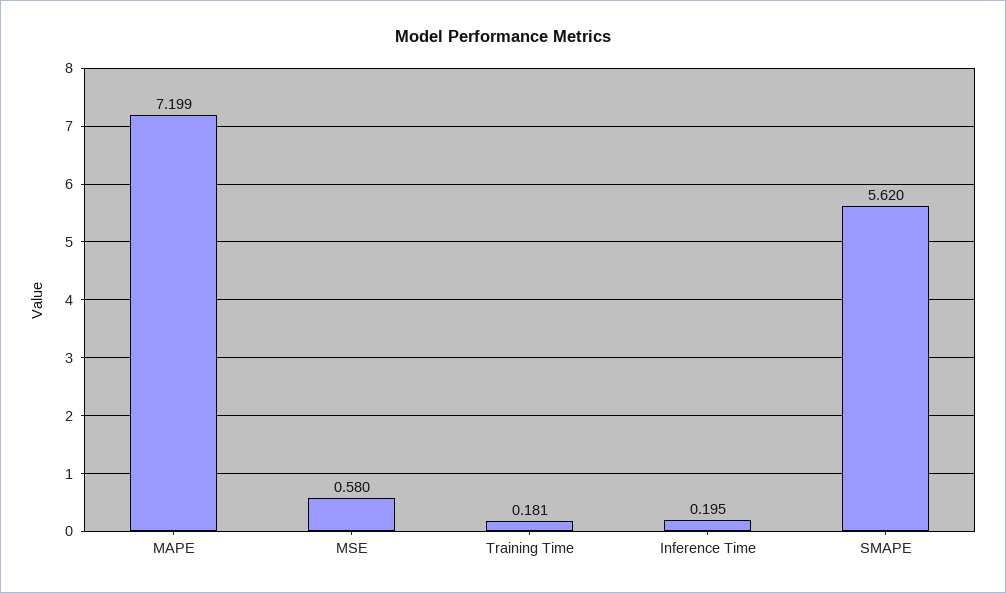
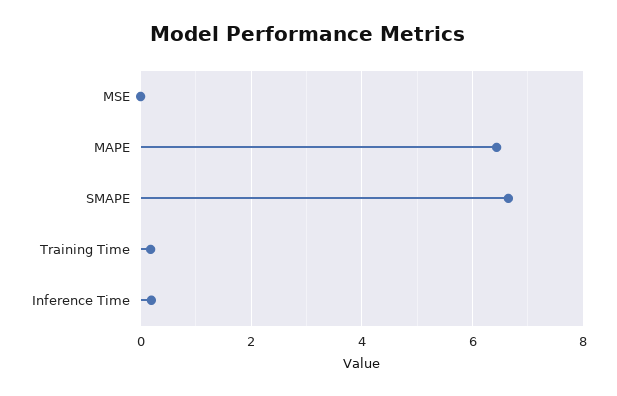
  {
-   "MAPE": 7.199,
+   "MAPE": 6.4,
-   "MSE": 0.58,
+   "MSE": 0,
    "Training Time": 0.181,
    "Inference Time": 0.195,
-   "SMAPE": 5.62
+   "SMAPE": 6.6
  }

